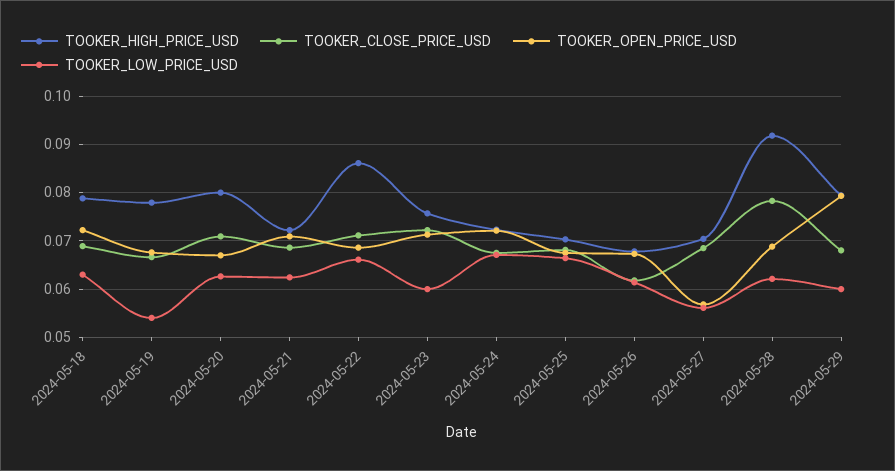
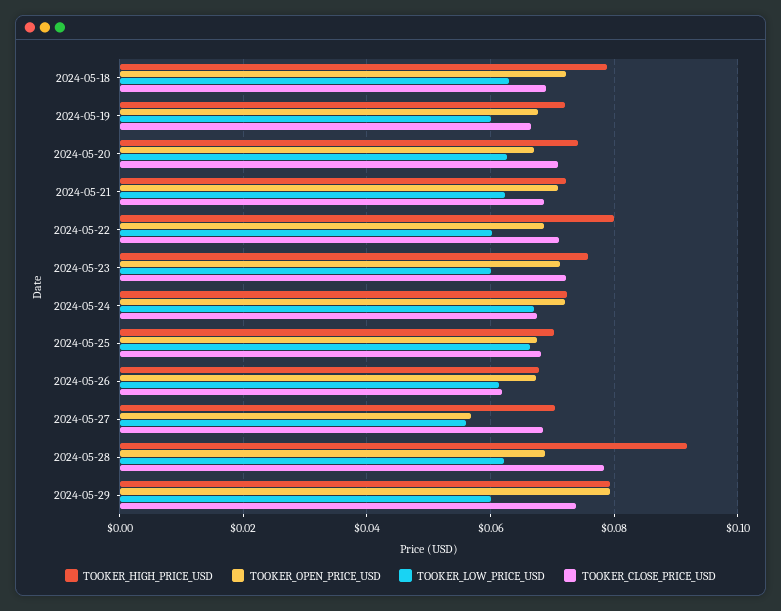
  {
    "TOOKER_HIGH_PRICE_USD": {
      "2024-05-18": 0.078,
-     "2024-05-19": 0.078,
+     "2024-05-19": 0.072,
-     "2024-05-20": 0.08,
+     "2024-05-20": 0.074,
      "2024-05-21": 0.072,
-     "2024-05-22": 0.086,
+     "2024-05-22": 0.08,
      "2024-05-23": 0.076,
      "2024-05-24": 0.072,
      "2024-05-25": 0.07,
      "2024-05-26": 0.068,
      "2024-05-27": 0.07,
      "2024-05-28": 0.092,
      "2024-05-29": 0.08
    },
    "TOOKER_CLOSE_PRICE_USD": {
      "2024-05-18": 0.068,
      "2024-05-19": 0.066,
      "2024-05-20": 0.07,
      "2024-05-21": 0.068,
      "2024-05-22": 0.072,
      "2024-05-23": 0.072,
      "2024-05-24": 0.068,
      "2024-05-25": 0.068,
      "2024-05-26": 0.062,
      "2024-05-27": 0.068,
      "2024-05-28": 0.078,
-     "2024-05-29": 0.068
+     "2024-05-29": 0.074
    },
    "TOOKER_OPEN_PRICE_USD": {
      "2024-05-18": 0.072,
      "2024-05-19": 0.068,
      "2024-05-20": 0.068,
      "2024-05-21": 0.07,
      "2024-05-22": 0.068,
      "2024-05-23": 0.072,
      "2024-05-24": 0.072,
      "2024-05-25": 0.068,
      "2024-05-26": 0.068,
      "2024-05-27": 0.056,
      "2024-05-28": 0.068,
      "2024-05-29": 0.08
    },
    "TOOKER_LOW_PRICE_USD": {
      "2024-05-18": 0.064,
-     "2024-05-19": 0.054,
+     "2024-05-19": 0.06,
      "2024-05-20": 0.062,
      "2024-05-21": 0.062,
-     "2024-05-22": 0.066,
+     "2024-05-22": 0.06,
      "2024-05-23": 0.06,
      "2024-05-24": 0.068,
      "2024-05-25": 0.066,
      "2024-05-26": 0.062,
      "2024-05-27": 0.056,
      "2024-05-28": 0.062,
      "2024-05-29": 0.06
    }
  }

